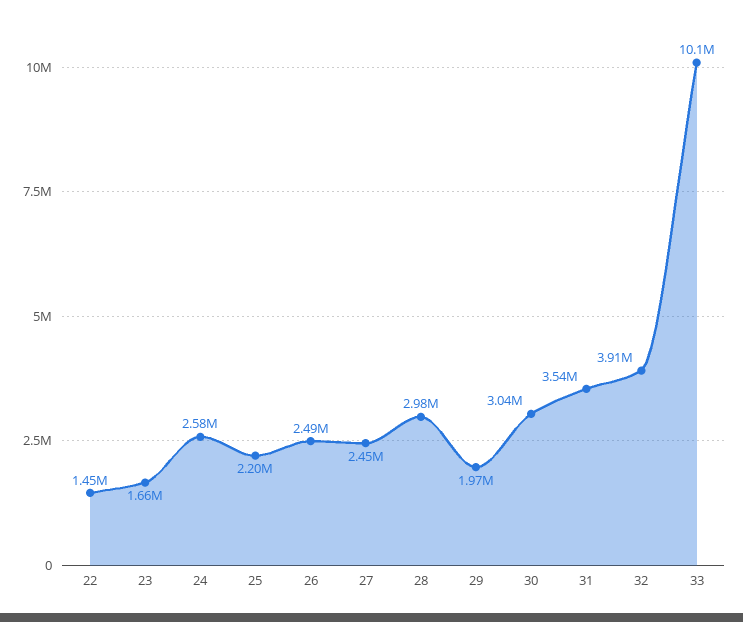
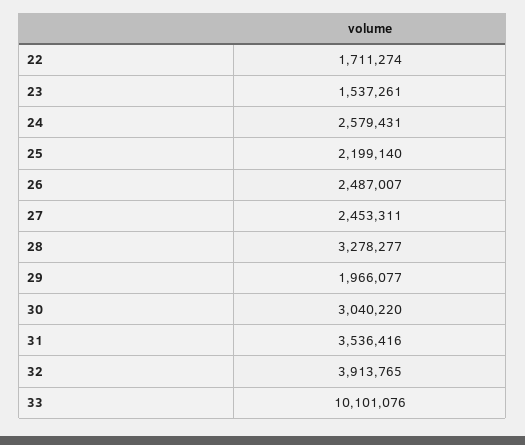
  {
-   "22": 1450000,
+   "22": 1711274,
-   "23": 1660000,
+   "23": 1537261,
    "24": 2579431,
    "25": 2199140,
    "26": 2487007,
    "27": 2453311,
-   "28": 2980000,
+   "28": 3278277,
    "29": 1966077,
    "30": 3040220,
    "31": 3536416,
    "32": 3913765,
    "33": 10101076
  }

